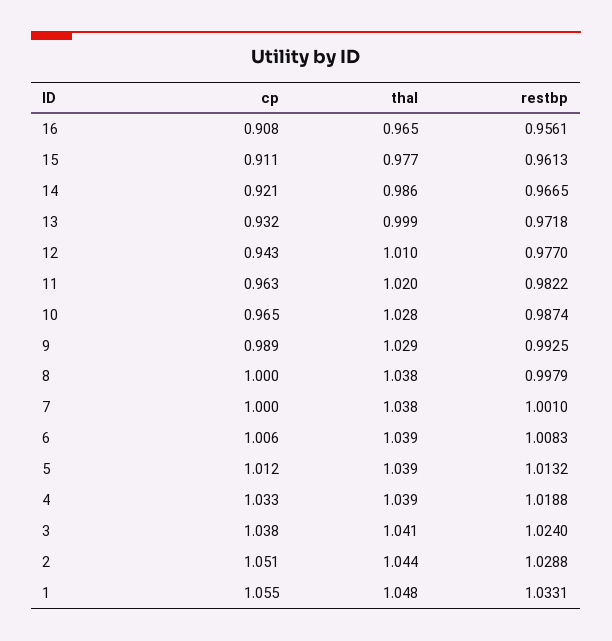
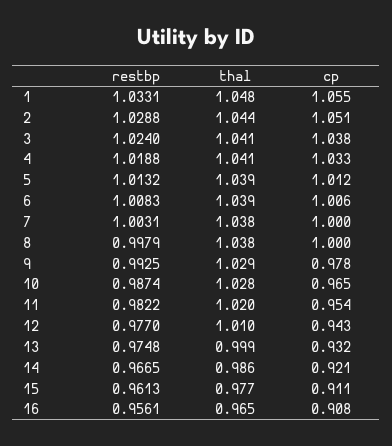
  {
    "cp": {
      "16": 0.908,
      "15": 0.911,
      "14": 0.921,
      "13": 0.932,
      "12": 0.943,
-     "11": 0.963,
+     "11": 0.954,
      "10": 0.965,
-     "9": 0.989,
+     "9": 0.978,
      "8": 1,
      "7": 1,
      "6": 1.006,
      "5": 1.012,
      "4": 1.033,
      "3": 1.038,
      "2": 1.051,
      "1": 1.055
    },
    "thal": {
      "16": 0.965,
      "15": 0.977,
      "14": 0.986,
      "13": 0.999,
      "12": 1.01,
      "11": 1.02,
      "10": 1.028,
      "9": 1.029,
      "8": 1.038,
      "7": 1.038,
      "6": 1.039,
      "5": 1.039,
-     "4": 1.039,
+     "4": 1.041,
      "3": 1.041,
      "2": 1.044,
      "1": 1.048
    },
    "restbp": {
      "16": 0.9561,
      "15": 0.9613,
      "14": 0.9665,
-     "13": 0.9718,
+     "13": 0.9748,
      "12": 0.977,
      "11": 0.9822,
      "10": 0.9874,
      "9": 0.9925,
      "8": 0.9979,
-     "7": 1.001,
+     "7": 1.0031,
      "6": 1.0083,
      "5": 1.0132,
      "4": 1.0188,
      "3": 1.024,
      "2": 1.0288,
      "1": 1.0331
    }
  }

